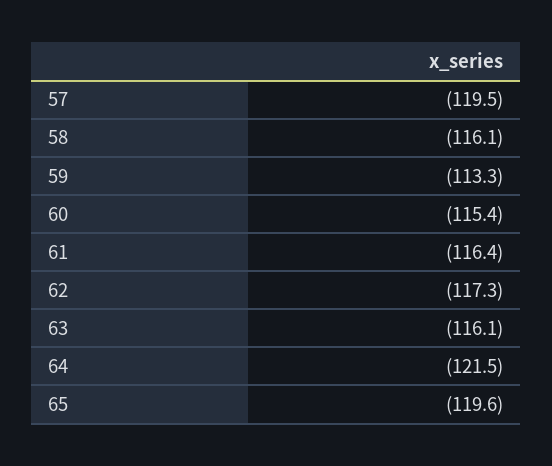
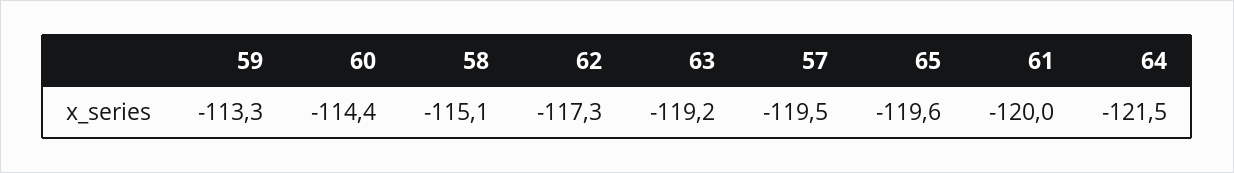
  {
    "57": -119.5,
-   "58": -116.1,
+   "58": -115.1,
    "59": -113.3,
-   "60": -115.4,
+   "60": -114.4,
-   "61": -116.4,
+   "61": -120,
    "62": -117.3,
-   "63": -116.1,
+   "63": -119.2,
    "64": -121.5,
    "65": -119.6
  }

